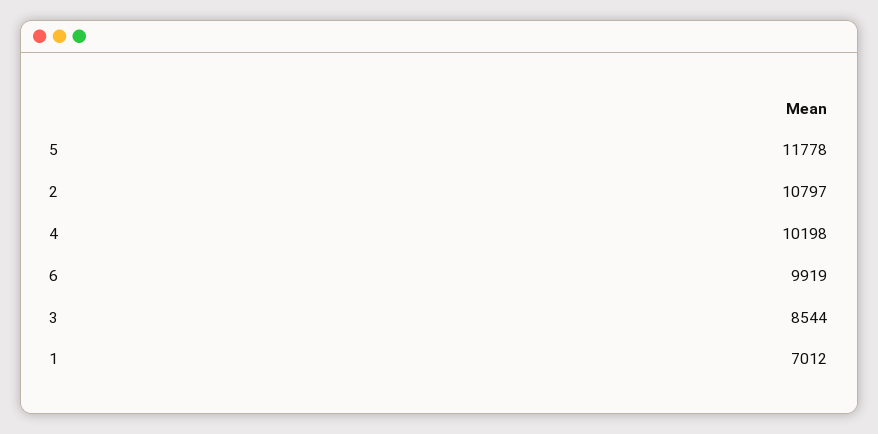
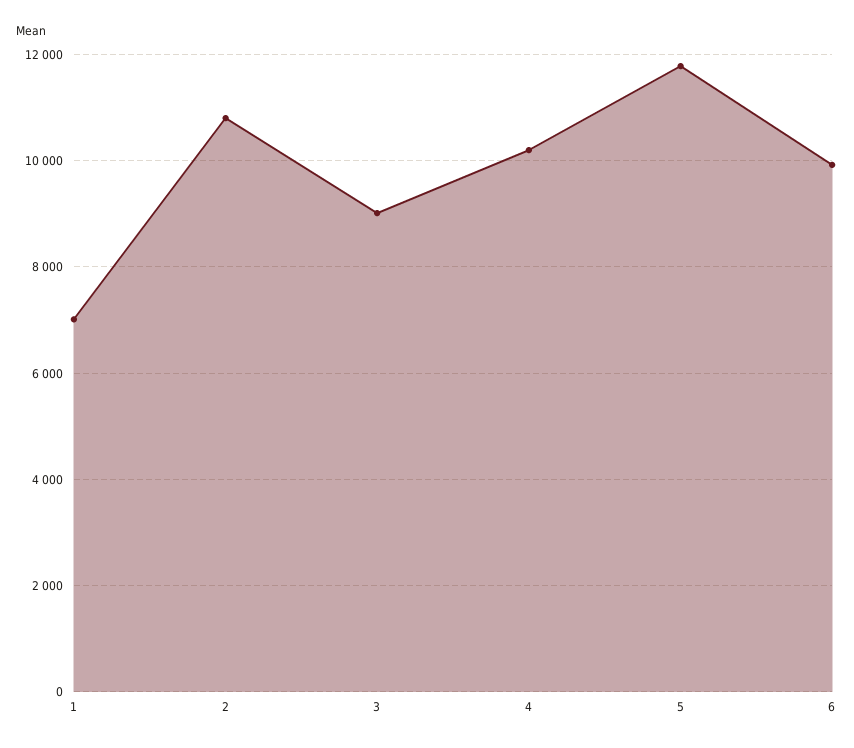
  {
    "5": 11778,
    "2": 10797,
    "4": 10198,
    "6": 9919,
-   "3": 8544,
+   "3": 9000,
    "1": 7012
  }

